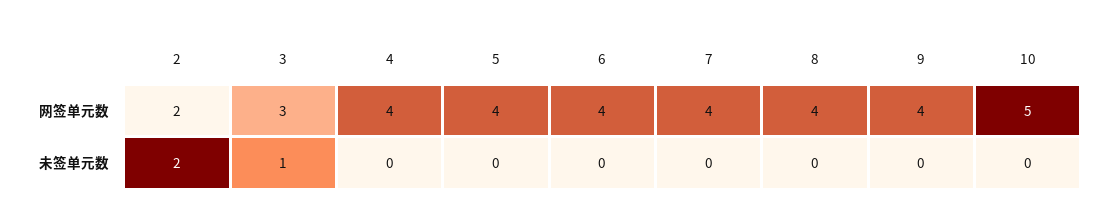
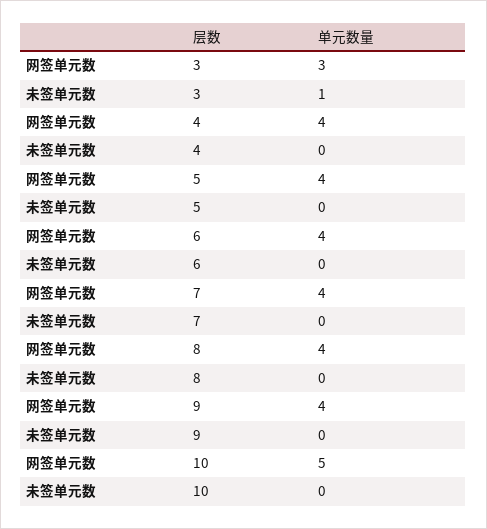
  {
-   "2": {
-     "网签单元数": 2,
-     "未签单元数": 2
-   },
    "3": {
      "网签单元数": 3,
      "未签单元数": 1
    },
    "4": {
      "网签单元数": 4,
      "未签单元数": 0
    },
    "5": {
      "网签单元数": 4,
      "未签单元数": 0
    },
    "6": {
      "网签单元数": 4,
      "未签单元数": 0
    },
    "7": {
      "网签单元数": 4,
      "未签单元数": 0
    },
    "8": {
      "网签单元数": 4,
      "未签单元数": 0
    },
    "9": {
      "网签单元数": 4,
      "未签单元数": 0
    },
    "10": {
      "网签单元数": 5,
      "未签单元数": 0
    }
  }

